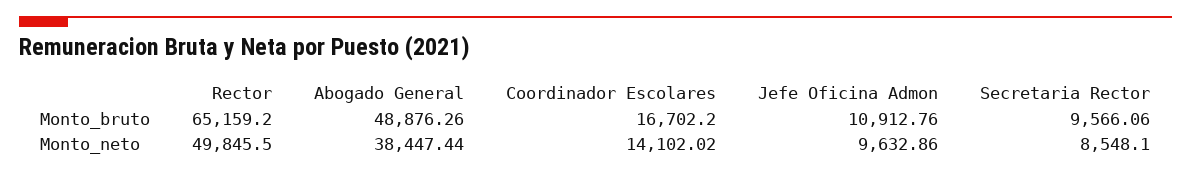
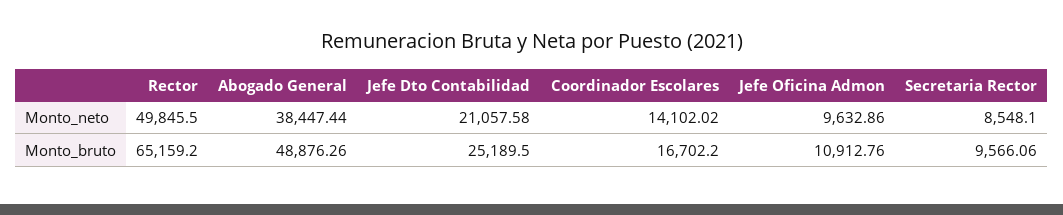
  {
    "Rector": {
      "Monto_bruto": 65159.2,
      "Monto_neto": 49845.5
    },
    "Abogado General": {
      "Monto_bruto": 48876.26,
      "Monto_neto": 38447.44
    },
    "Coordinador Escolares": {
      "Monto_bruto": 16702.2,
      "Monto_neto": 14102.02
    },
    "Jefe Oficina Admon": {
      "Monto_bruto": 10912.76,
      "Monto_neto": 9632.86
    },
    "Secretaria Rector": {
      "Monto_bruto": 9566.06,
      "Monto_neto": 8548.1
-   }
+   },
+   "Jefe Dto Contabilidad": {
+     "Monto_neto": 21057.58,
+     "Monto_bruto": 25189.5
+   }
  }

